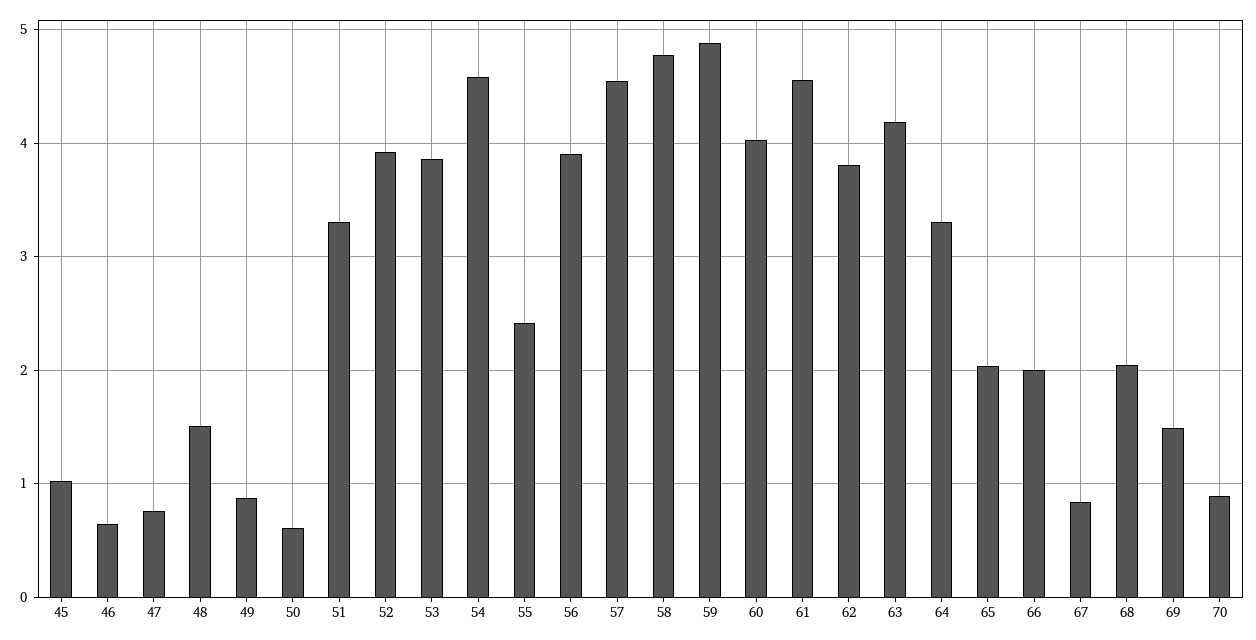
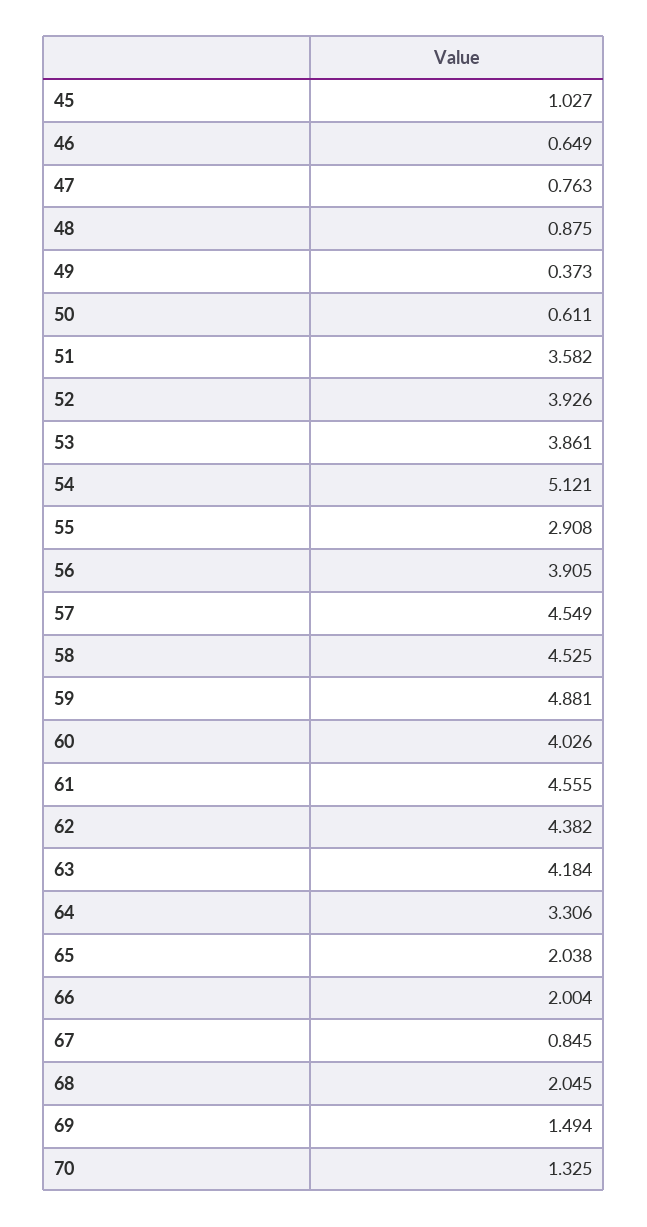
  {
    "45": 1.027,
    "46": 0.649,
    "47": 0.763,
-   "48": 1.5,
+   "48": 0.875,
-   "49": 0.9,
+   "49": 0.373,
    "50": 0.611,
-   "51": 3.3,
+   "51": 3.582,
    "52": 3.926,
    "53": 3.861,
-   "54": 4.6,
+   "54": 5.121,
-   "55": 2.4,
+   "55": 2.908,
    "56": 3.905,
    "57": 4.549,
-   "58": 4.8,
+   "58": 4.525,
    "59": 4.881,
    "60": 4.026,
    "61": 4.555,
-   "62": 3.8,
+   "62": 4.382,
    "63": 4.184,
    "64": 3.306,
    "65": 2.038,
    "66": 2.004,
    "67": 0.845,
    "68": 2.045,
    "69": 1.494,
-   "70": 0.9
+   "70": 1.325
  }

